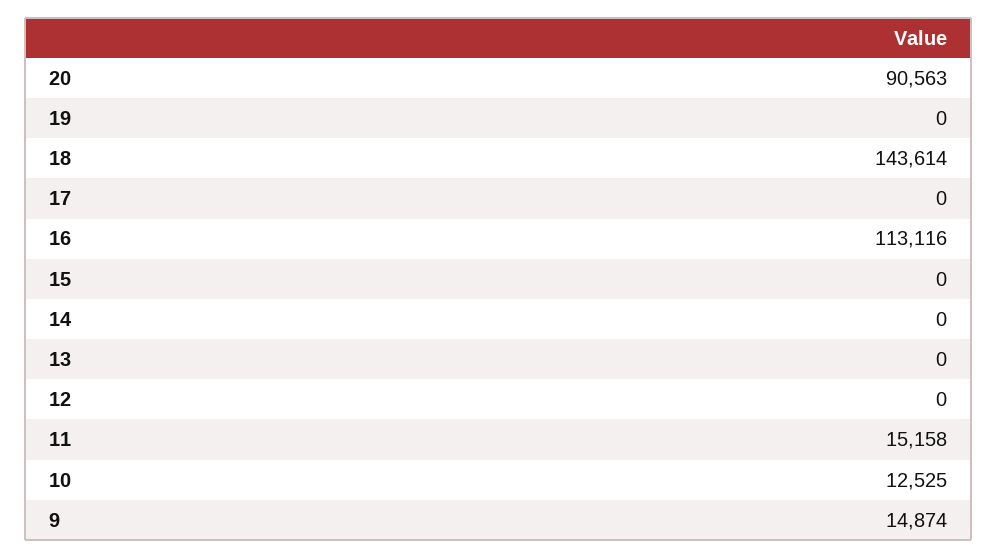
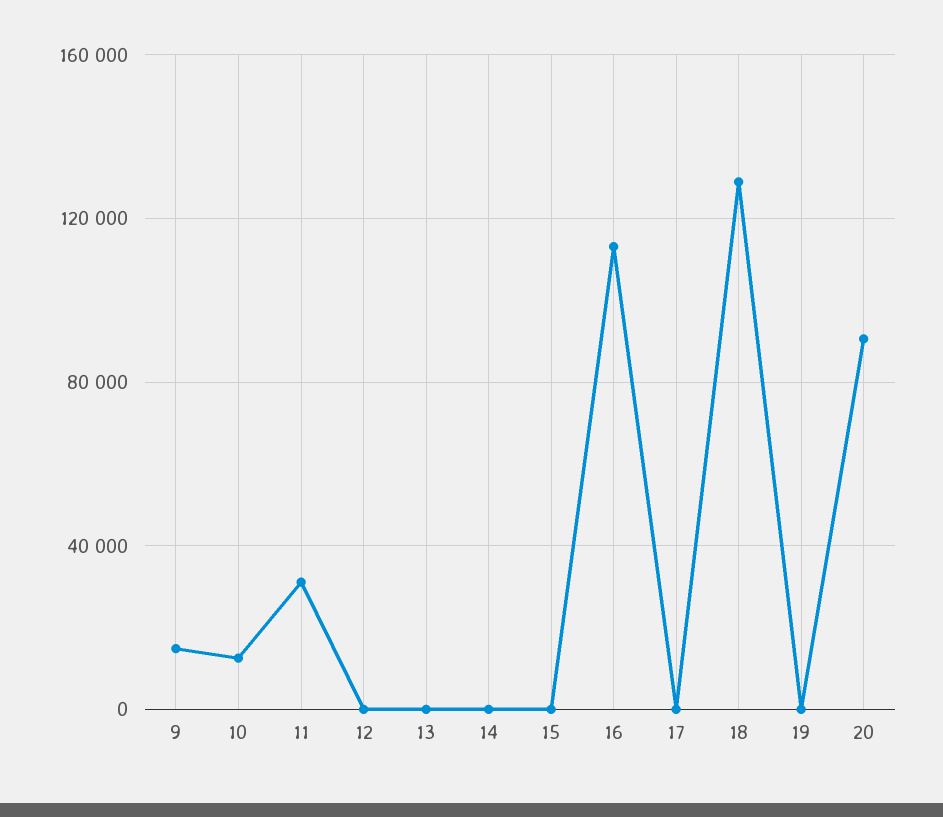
  {
    "20": 90563,
    "19": 0,
-   "18": 143614,
+   "18": 130000,
    "17": 0,
    "16": 113116,
    "15": 0,
    "14": 0,
    "13": 0,
    "12": 0,
-   "11": 15158,
+   "11": 30000,
    "10": 12525,
    "9": 14874
  }

